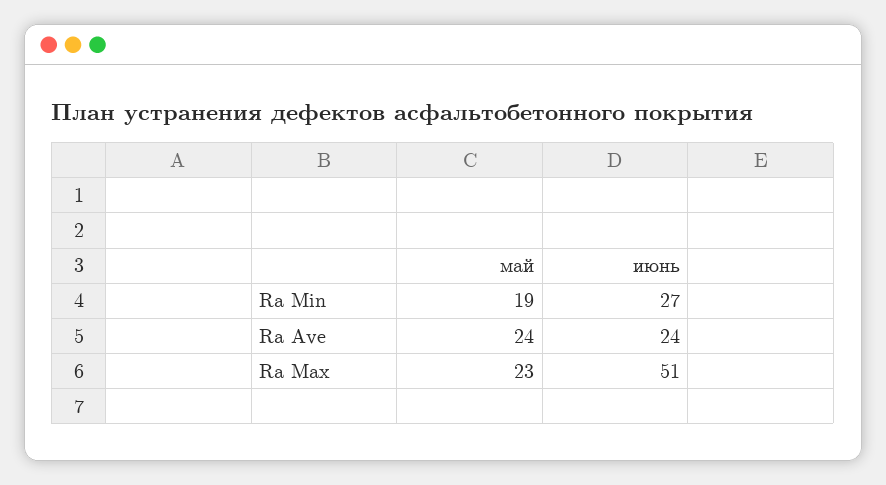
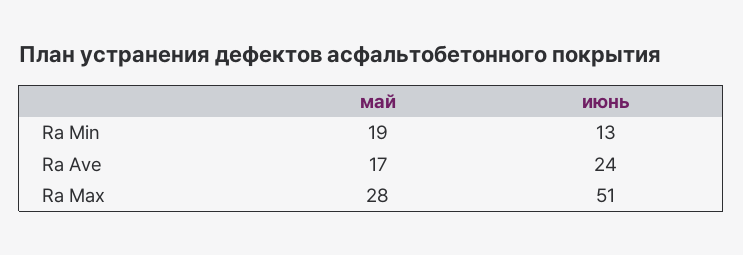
  {
    "май": {
      "Ra Min": 19,
-     "Ra Ave": 24,
+     "Ra Ave": 17,
-     "Ra Max": 23
+     "Ra Max": 28
    },
    "июнь": {
-     "Ra Min": 27,
+     "Ra Min": 13,
      "Ra Ave": 24,
      "Ra Max": 51
    }
  }

